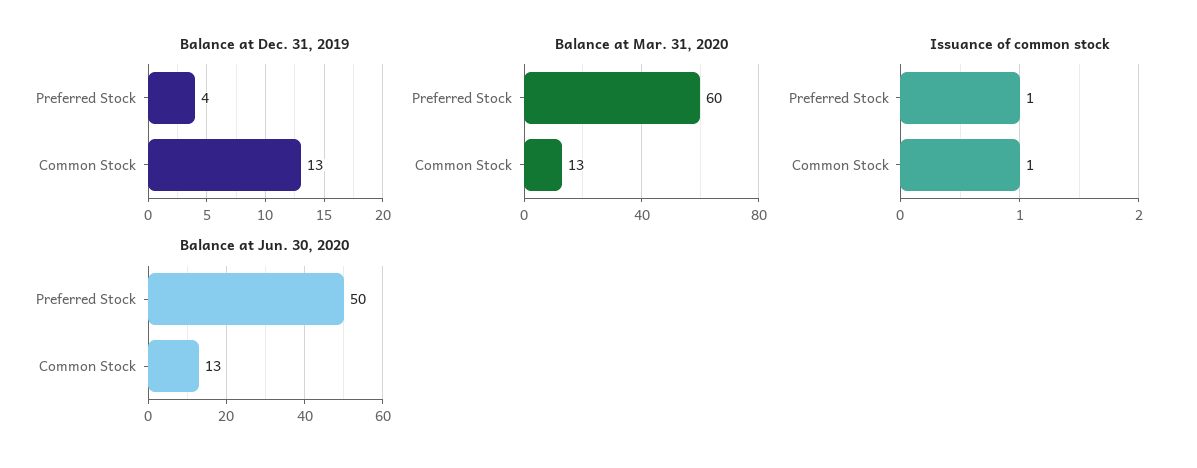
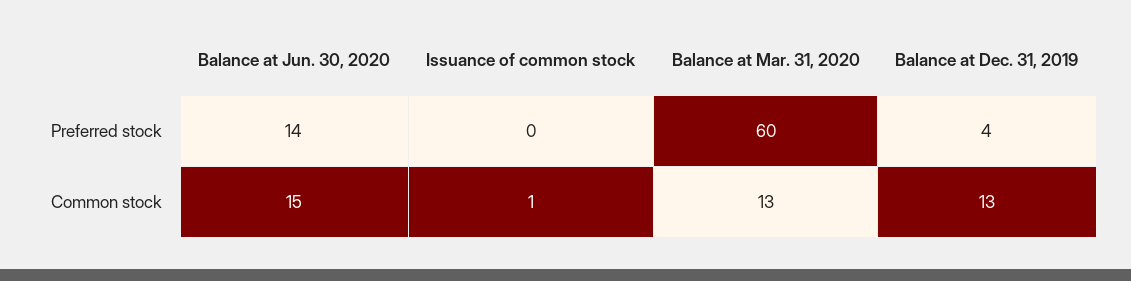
  {
    "Balance at Dec. 31, 2019": {
      "Preferred Stock": 4,
      "Common Stock": 13
    },
    "Balance at Mar. 31, 2020": {
      "Preferred Stock": 60,
      "Common Stock": 13
    },
    "Issuance of common stock": {
-     "Preferred Stock": 1,
+     "Preferred Stock": 0,
      "Common Stock": 1
    },
    "Balance at Jun. 30, 2020": {
-     "Preferred Stock": 50,
+     "Preferred Stock": 14,
-     "Common Stock": 13
+     "Common Stock": 15
    }
  }

